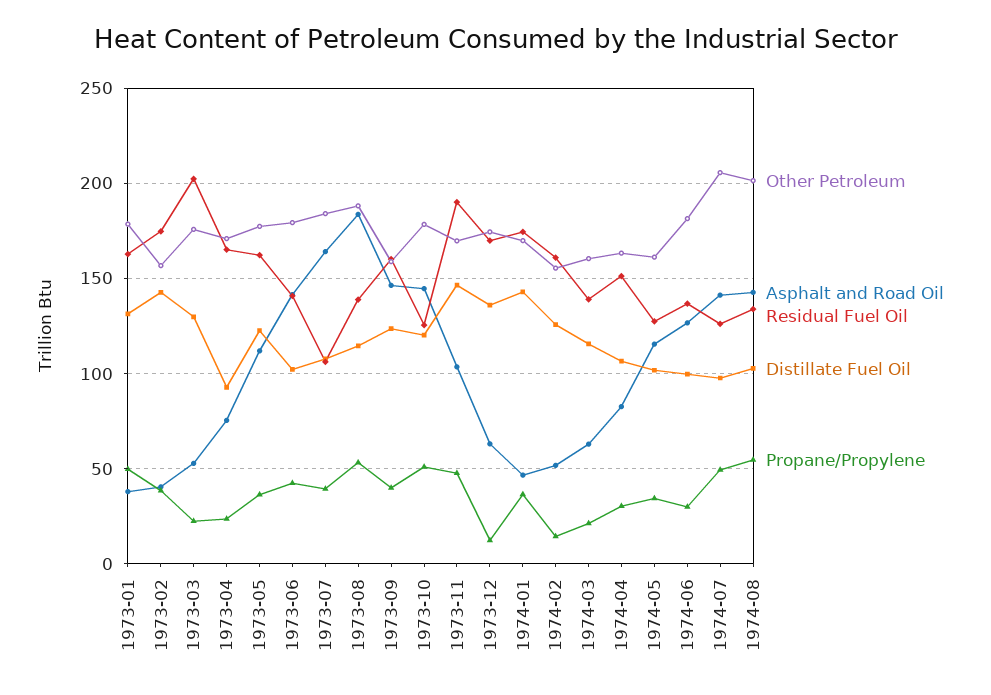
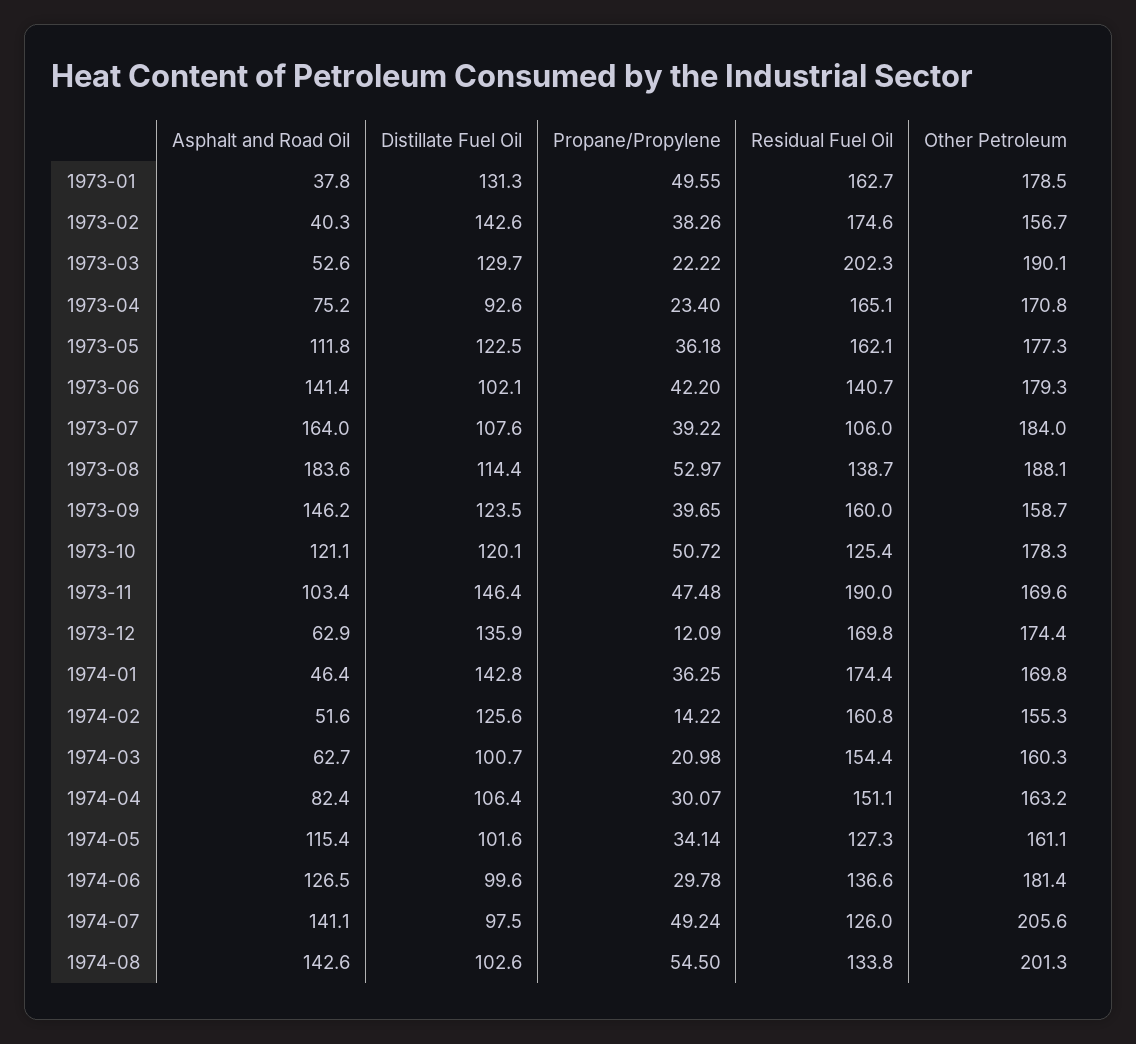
  {
    "Other Petroleum": {
      "1973-01": 178.5,
      "1973-02": 156.7,
-     "1973-03": 175,
+     "1973-03": 190.1,
      "1973-04": 170.8,
      "1973-05": 177.3,
      "1973-06": 179.3,
      "1973-07": 184,
      "1973-08": 188.1,
      "1973-09": 158.7,
      "1973-10": 178.3,
      "1973-11": 169.6,
      "1973-12": 174.4,
      "1974-01": 169.8,
      "1974-02": 155.3,
      "1974-03": 160.3,
      "1974-04": 163.2,
      "1974-05": 161.1,
      "1974-06": 181.4,
      "1974-07": 205.6,
      "1974-08": 201.3
    },
    "Asphalt and Road Oil": {
      "1973-01": 37.8,
      "1973-02": 40.3,
      "1973-03": 52.6,
      "1973-04": 75.2,
      "1973-05": 111.8,
      "1973-06": 141.4,
      "1973-07": 164,
      "1973-08": 183.6,
      "1973-09": 146.2,
-     "1973-10": 145,
+     "1973-10": 121.1,
      "1973-11": 103.4,
      "1973-12": 62.9,
      "1974-01": 46.4,
      "1974-02": 51.6,
      "1974-03": 62.7,
      "1974-04": 82.4,
      "1974-05": 115.4,
      "1974-06": 126.5,
      "1974-07": 141.1,
      "1974-08": 142.6
    },
    "Residual Fuel Oil": {
      "1973-01": 162.7,
      "1973-02": 174.6,
      "1973-03": 202.3,
      "1973-04": 165.1,
      "1973-05": 162.1,
      "1973-06": 140.7,
      "1973-07": 106,
      "1973-08": 138.7,
      "1973-09": 160,
      "1973-10": 125.4,
      "1973-11": 190,
      "1973-12": 169.8,
      "1974-01": 174.4,
      "1974-02": 160.8,
-     "1974-03": 140,
+     "1974-03": 154.4,
      "1974-04": 151.1,
      "1974-05": 127.3,
      "1974-06": 136.6,
      "1974-07": 126,
      "1974-08": 133.8
    },
    "Distillate Fuel Oil": {
      "1973-01": 131.3,
      "1973-02": 142.6,
      "1973-03": 129.7,
      "1973-04": 92.6,
      "1973-05": 122.5,
      "1973-06": 102.1,
      "1973-07": 107.6,
      "1973-08": 114.4,
      "1973-09": 123.5,
      "1973-10": 120.1,
      "1973-11": 146.4,
      "1973-12": 135.9,
      "1974-01": 142.8,
      "1974-02": 125.6,
-     "1974-03": 115,
+     "1974-03": 100.7,
      "1974-04": 106.4,
      "1974-05": 101.6,
      "1974-06": 99.6,
      "1974-07": 97.5,
      "1974-08": 102.6
    },
    "Propane/Propylene": {
      "1973-01": 49.55,
      "1973-02": 38.26,
      "1973-03": 22.22,
      "1973-04": 23.4,
      "1973-05": 36.18,
      "1973-06": 42.2,
      "1973-07": 39.22,
      "1973-08": 52.97,
      "1973-09": 39.65,
      "1973-10": 50.72,
      "1973-11": 47.48,
      "1973-12": 12.09,
      "1974-01": 36.25,
      "1974-02": 14.22,
      "1974-03": 20.98,
      "1974-04": 30.07,
      "1974-05": 34.14,
      "1974-06": 29.78,
      "1974-07": 49.24,
      "1974-08": 54.5
    }
  }

